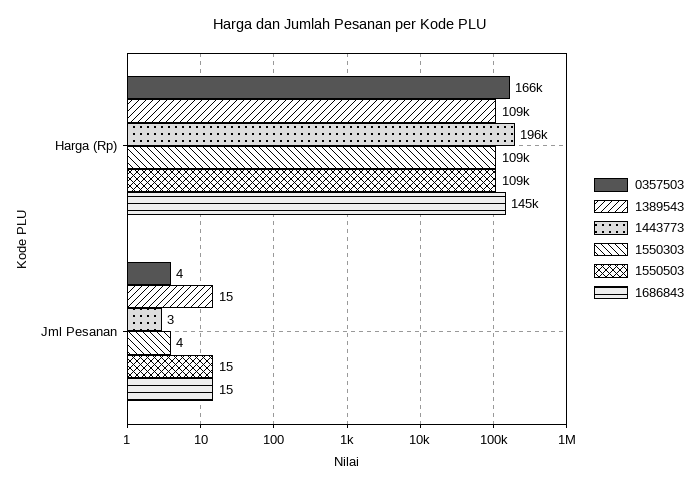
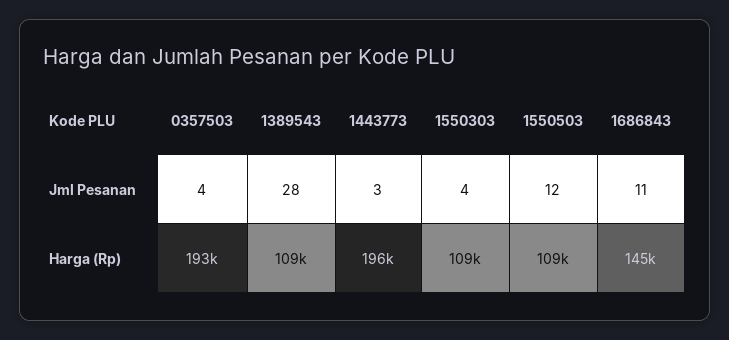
  {
    "0357503": {
-     "Harga (Rp)": 166000,
+     "Harga (Rp)": 193000,
      "Jml Pesanan": 4
    },
    "1389543": {
      "Harga (Rp)": 109000,
-     "Jml Pesanan": 15
+     "Jml Pesanan": 28
    },
    "1443773": {
      "Harga (Rp)": 196000,
      "Jml Pesanan": 3
    },
    "1550303": {
      "Harga (Rp)": 109000,
      "Jml Pesanan": 4
    },
    "1550503": {
      "Harga (Rp)": 109000,
-     "Jml Pesanan": 15
+     "Jml Pesanan": 12
    },
    "1686843": {
      "Harga (Rp)": 145000,
-     "Jml Pesanan": 15
+     "Jml Pesanan": 11
    }
  }

